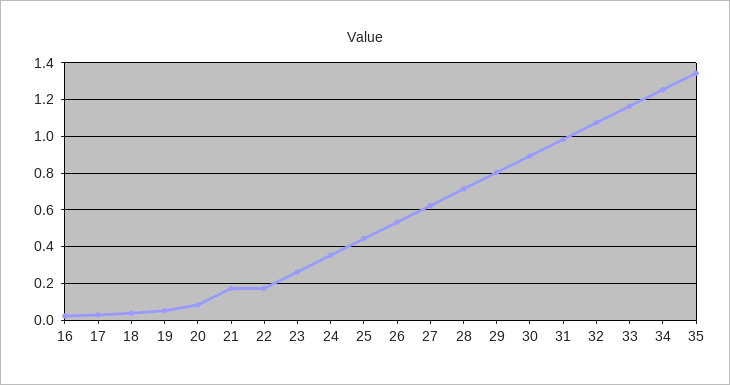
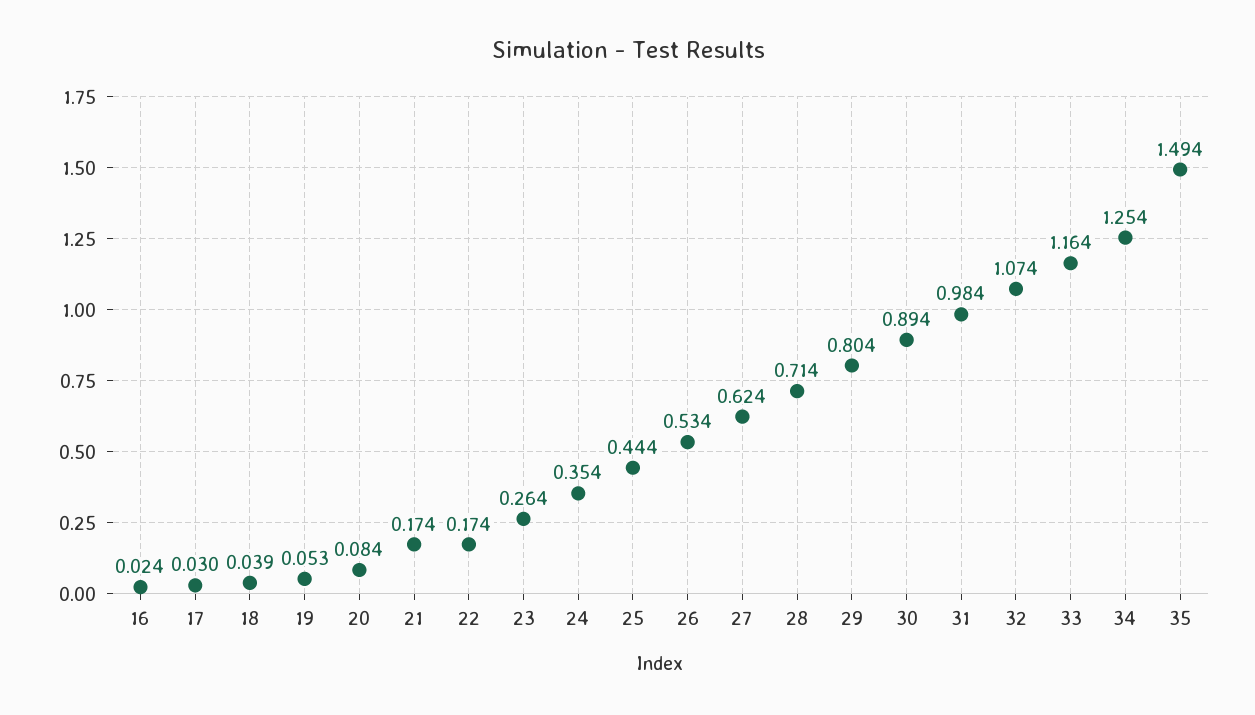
  {
    "16": 0.024,
    "17": 0.03,
    "18": 0.039,
    "19": 0.053,
    "20": 0.084,
    "21": 0.174,
    "22": 0.174,
    "23": 0.264,
    "24": 0.354,
    "25": 0.444,
    "26": 0.534,
    "27": 0.624,
    "28": 0.714,
    "29": 0.804,
    "30": 0.894,
    "31": 0.984,
    "32": 1.074,
    "33": 1.164,
    "34": 1.254,
-   "35": 1.35
+   "35": 1.494
  }

